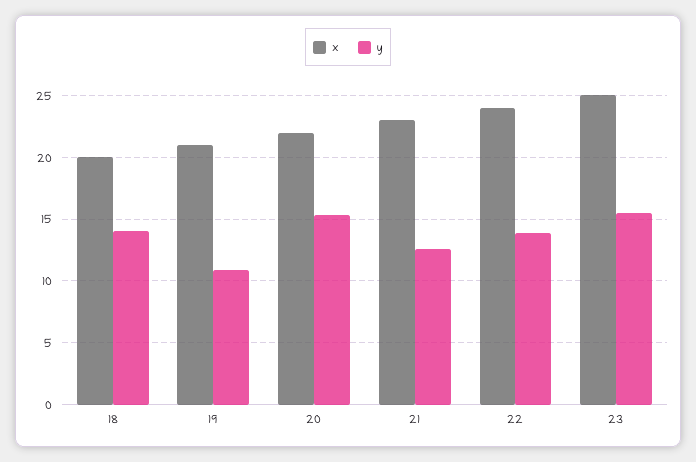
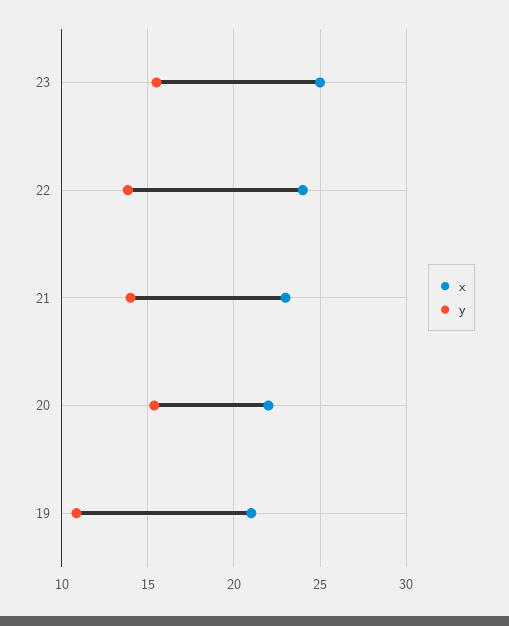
  {
    "x": {
-     "18": 20,
      "19": 21,
      "20": 22,
      "21": 23,
      "22": 24,
      "23": 25
    },
    "y": {
-     "18": 14,
      "19": 11,
      "20": 15.5,
-     "21": 12.5,
+     "21": 14,
      "22": 14,
      "23": 15.5
    }
  }

